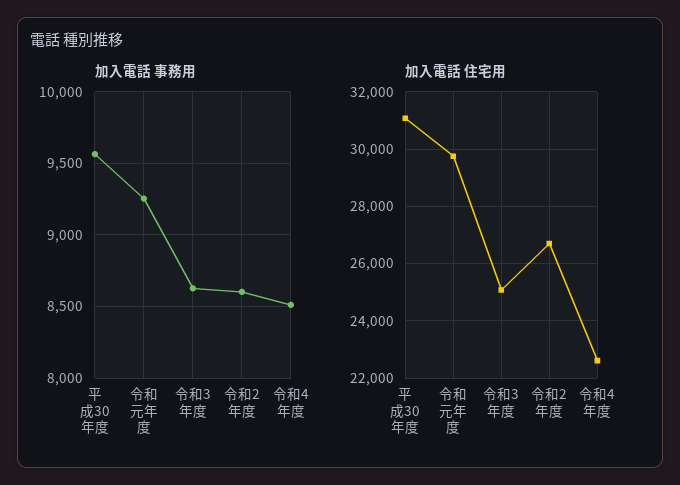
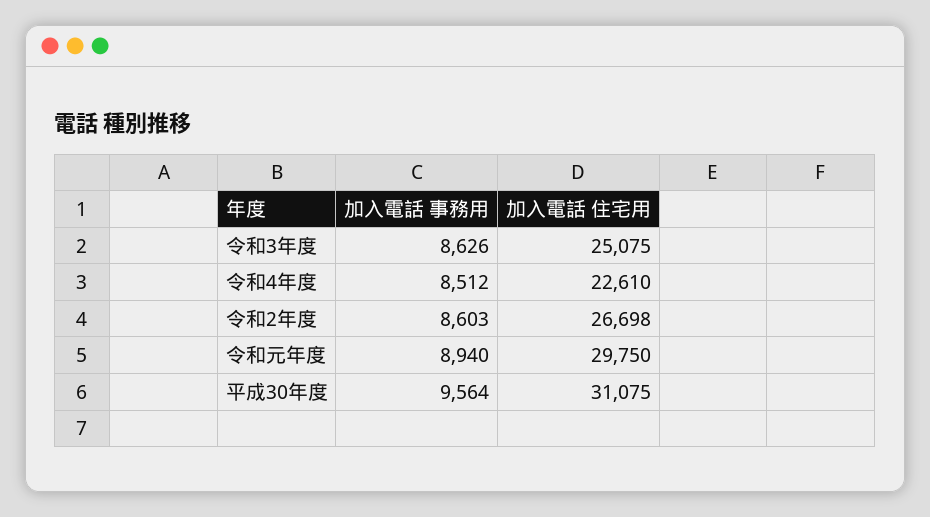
  {
    "加入電話 事務用": {
      "平成30年度": 9564,
-     "令和元年度": 9250,
+     "令和元年度": 8940,
      "令和3年度": 8626,
      "令和2年度": 8603,
      "令和4年度": 8512
    },
    "加入電話 住宅用": {
      "平成30年度": 31075,
      "令和元年度": 29750,
      "令和3年度": 25075,
      "令和2年度": 26698,
      "令和4年度": 22610
    }
  }

